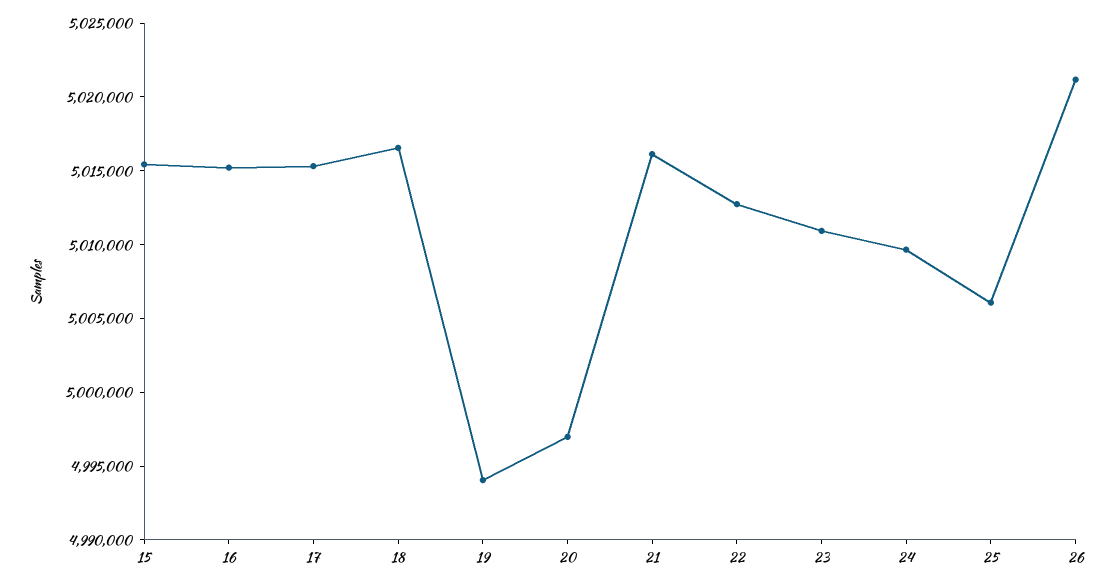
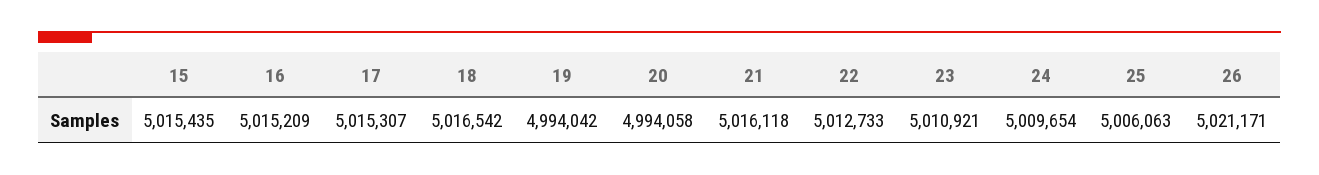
  {
    "15": 5015435,
    "16": 5015209,
    "17": 5015307,
    "18": 5016542,
    "19": 4994042,
-   "20": 4997000,
+   "20": 4994058,
    "21": 5016118,
    "22": 5012733,
    "23": 5010921,
    "24": 5009654,
    "25": 5006063,
    "26": 5021171
  }

